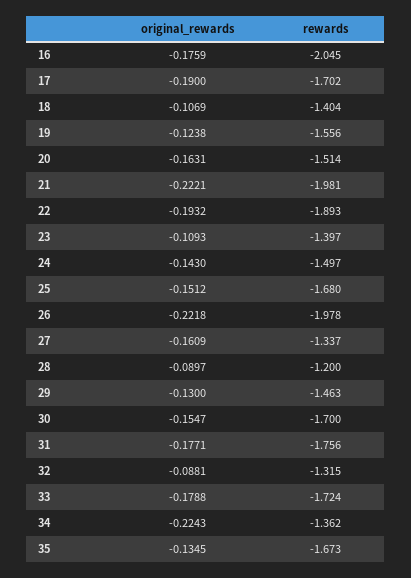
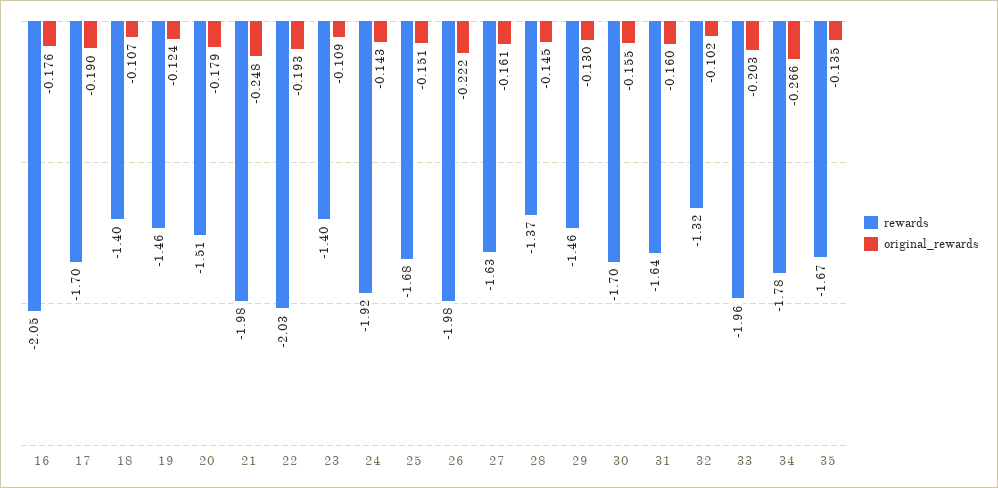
  {
    "original_rewards": {
      "16": -0.1759,
      "17": -0.19,
      "18": -0.1069,
      "19": -0.1238,
-     "20": -0.1631,
+     "20": -0.179,
-     "21": -0.2221,
+     "21": -0.248,
      "22": -0.1932,
      "23": -0.1093,
      "24": -0.143,
      "25": -0.1512,
      "26": -0.2218,
      "27": -0.1609,
-     "28": -0.0897,
+     "28": -0.145,
      "29": -0.13,
      "30": -0.1547,
-     "31": -0.1771,
+     "31": -0.16,
-     "32": -0.0881,
+     "32": -0.102,
-     "33": -0.1788,
+     "33": -0.203,
-     "34": -0.2243,
+     "34": -0.266,
      "35": -0.1345
    },
    "rewards": {
      "16": -2.045,
      "17": -1.702,
      "18": -1.404,
-     "19": -1.556,
+     "19": -1.46,
      "20": -1.514,
      "21": -1.981,
-     "22": -1.893,
+     "22": -2.03,
      "23": -1.397,
-     "24": -1.497,
+     "24": -1.92,
      "25": -1.68,
      "26": -1.978,
-     "27": -1.337,
+     "27": -1.63,
-     "28": -1.2,
+     "28": -1.37,
      "29": -1.463,
      "30": -1.7,
-     "31": -1.756,
+     "31": -1.64,
      "32": -1.315,
-     "33": -1.724,
+     "33": -1.96,
-     "34": -1.362,
+     "34": -1.78,
      "35": -1.673
    }
  }

